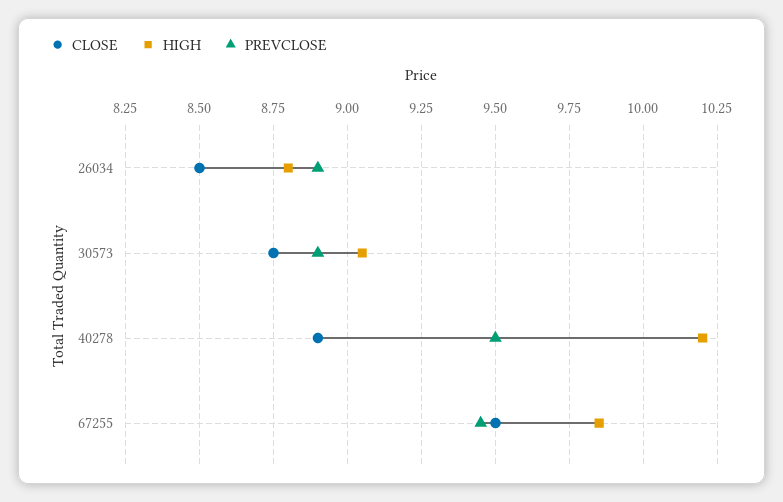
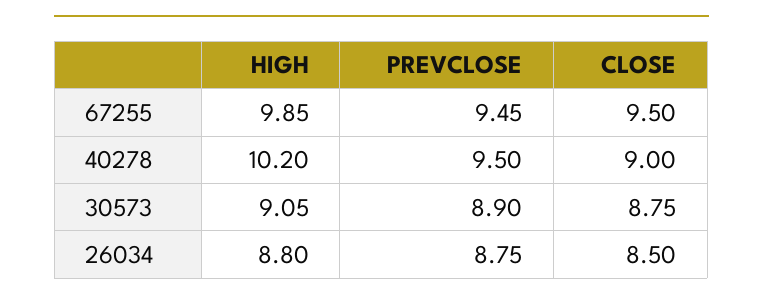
  {
    "CLOSE": {
      "26034": 8.5,
      "30573": 8.75,
-     "40278": 8.9,
+     "40278": 9,
      "67255": 9.5
    },
    "HIGH": {
      "26034": 8.8,
      "30573": 9.05,
      "40278": 10.2,
      "67255": 9.85
    },
    "PREVCLOSE": {
-     "26034": 8.9,
+     "26034": 8.75,
      "30573": 8.9,
      "40278": 9.5,
      "67255": 9.45
    }
  }

